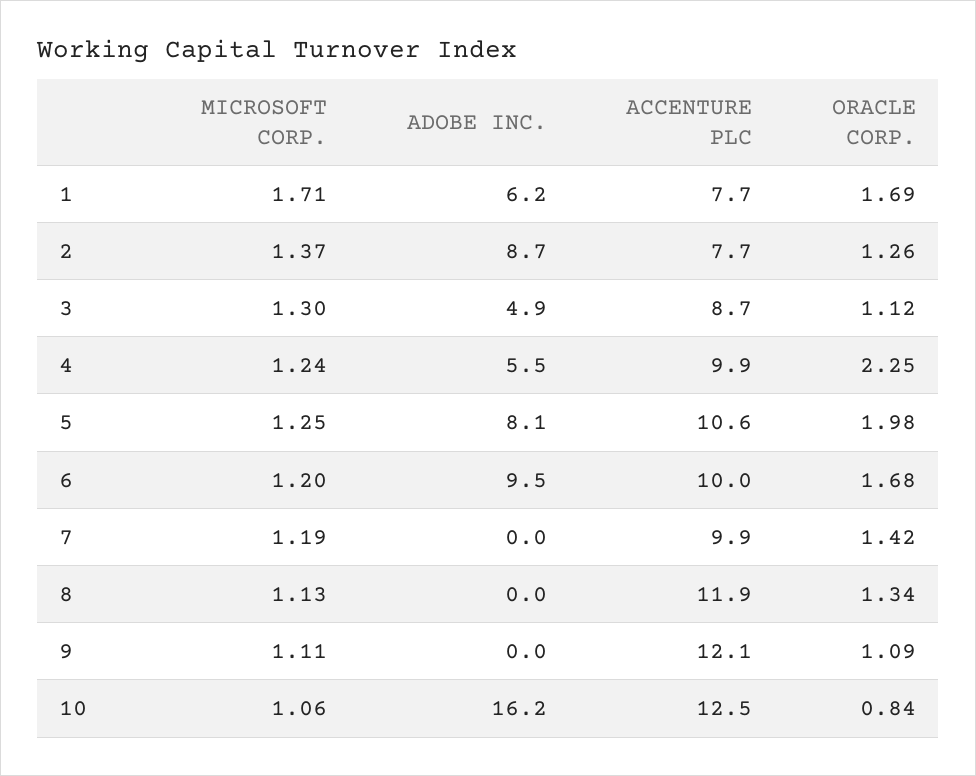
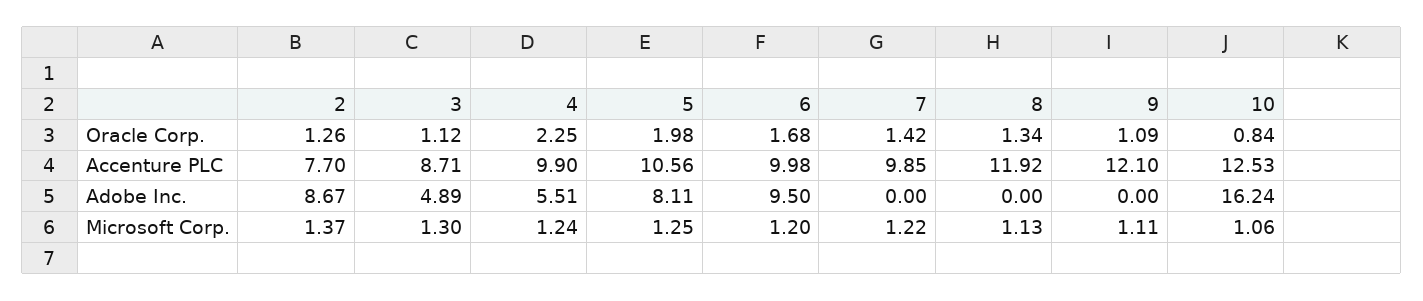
  {
    "MICROSOFT CORP.": {
-     "1": 1.71,
      "2": 1.37,
      "3": 1.3,
      "4": 1.24,
      "5": 1.25,
      "6": 1.2,
-     "7": 1.19,
+     "7": 1.22,
      "8": 1.13,
      "9": 1.11,
      "10": 1.06
    },
    "ADOBE INC.": {
-     "1": 6.2,
      "2": 8.67,
      "3": 4.89,
      "4": 5.51,
      "5": 8.11,
      "6": 9.5,
      "7": 0,
      "8": 0,
      "9": 0,
      "10": 16.24
    },
    "ACCENTURE PLC": {
-     "1": 7.7,
      "2": 7.7,
      "3": 8.71,
      "4": 9.9,
      "5": 10.56,
      "6": 9.98,
      "7": 9.85,
      "8": 11.92,
      "9": 12.1,
      "10": 12.53
    },
    "ORACLE CORP.": {
-     "1": 1.69,
      "2": 1.26,
      "3": 1.12,
      "4": 2.25,
      "5": 1.98,
      "6": 1.68,
      "7": 1.42,
      "8": 1.34,
      "9": 1.09,
      "10": 0.84
    }
  }

